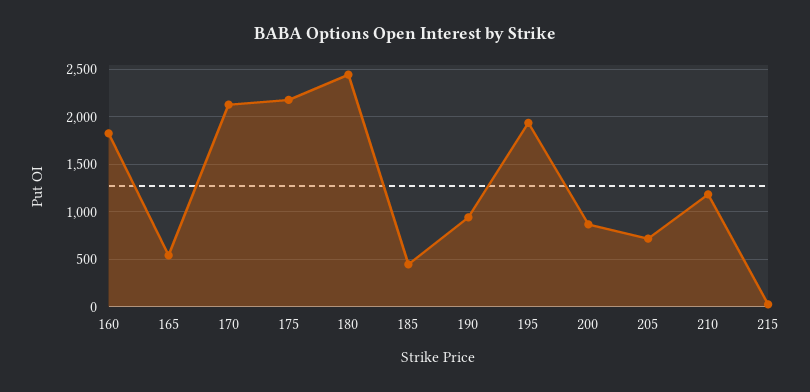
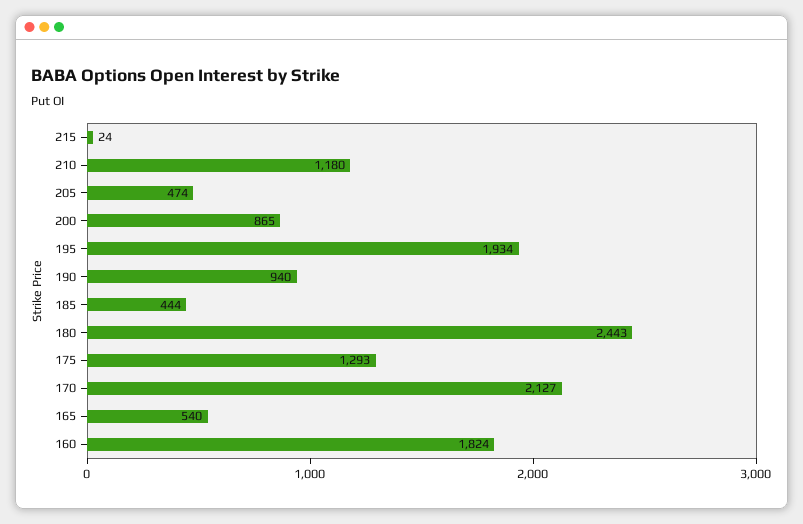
  {
    "160": 1824,
    "165": 540,
    "170": 2127,
-   "175": 2200,
+   "175": 1293,
    "180": 2443,
    "185": 444,
    "190": 940,
    "195": 1934,
    "200": 865,
-   "205": 700,
+   "205": 474,
    "210": 1180,
    "215": 24
  }

